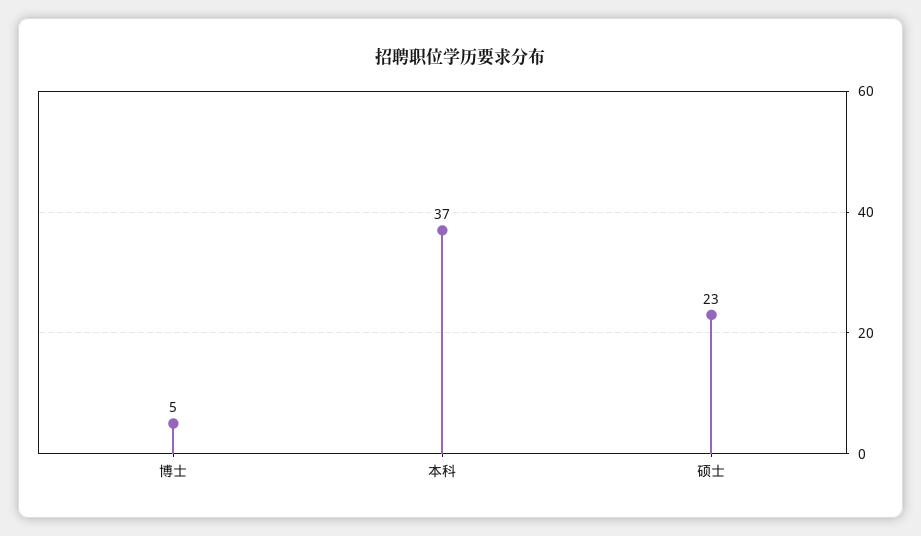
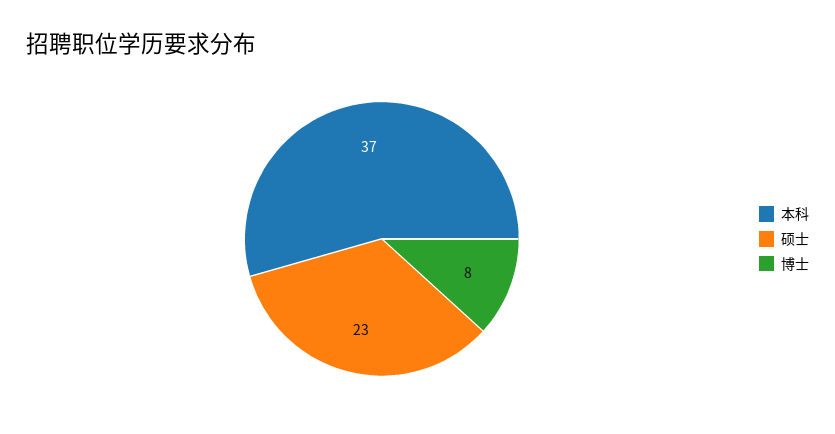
  {
-   "博士": 5,
+   "博士": 8,
    "本科": 37,
    "硕士": 23
  }

